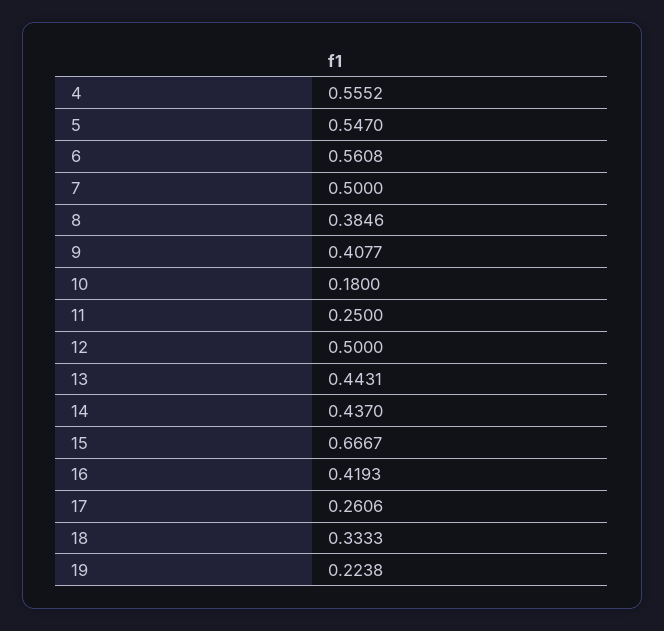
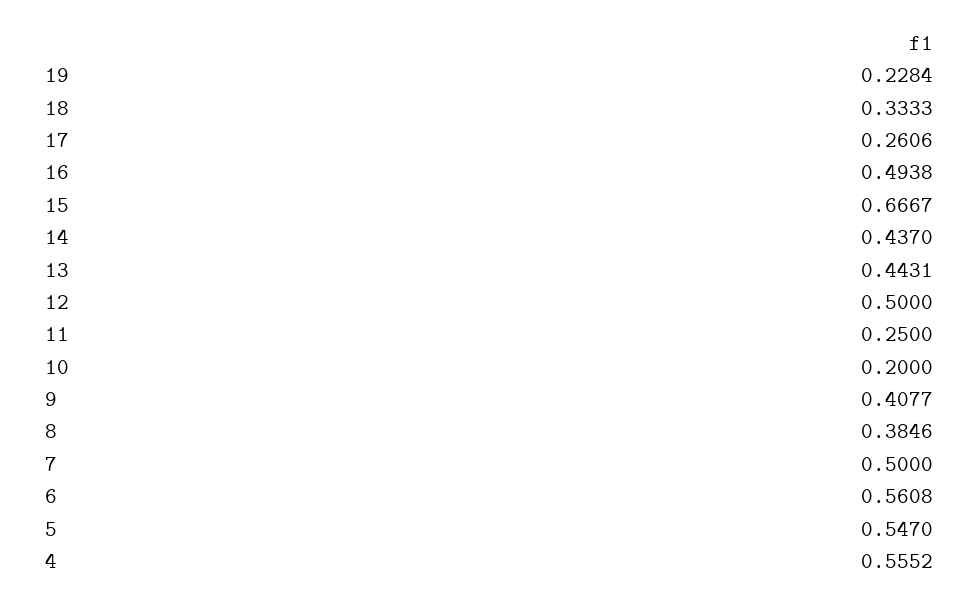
  {
    "4": 0.5552,
    "5": 0.547,
    "6": 0.5608,
    "7": 0.5,
    "8": 0.3846,
    "9": 0.4077,
-   "10": 0.18,
+   "10": 0.2,
    "11": 0.25,
    "12": 0.5,
    "13": 0.4431,
    "14": 0.437,
    "15": 0.6667,
-   "16": 0.4193,
+   "16": 0.4938,
    "17": 0.2606,
    "18": 0.3333,
-   "19": 0.2238
+   "19": 0.2284
  }

